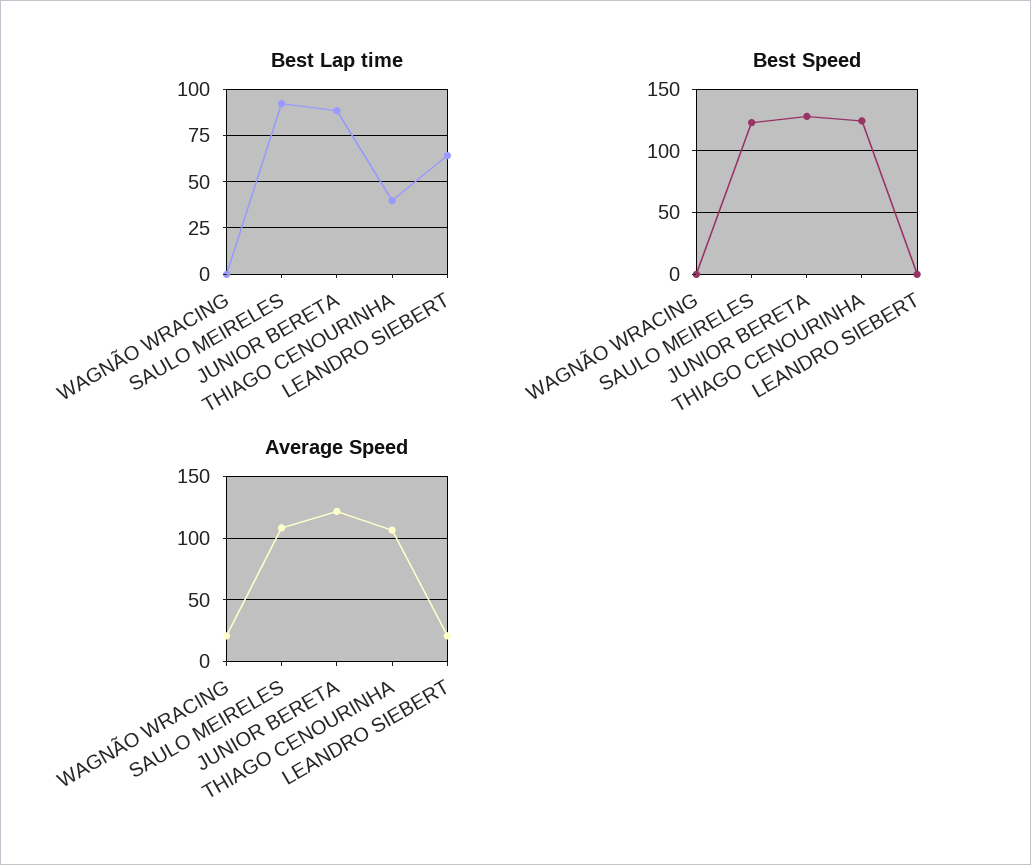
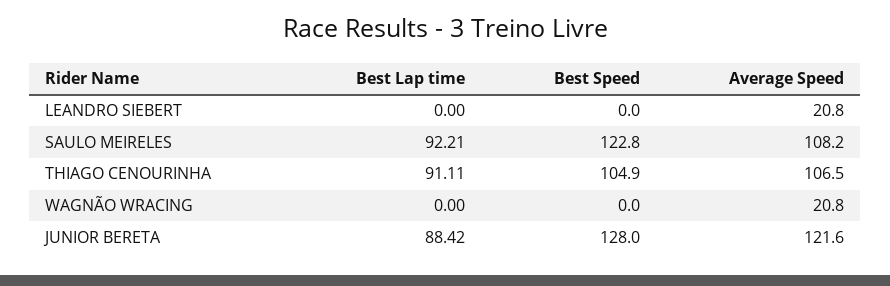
  {
    "Best Lap time": {
      "WAGNÃO WRACING": 0,
      "SAULO MEIRELES": 92.21,
      "JUNIOR BERETA": 88.42,
-     "THIAGO CENOURINHA": 40,
+     "THIAGO CENOURINHA": 91.11,
-     "LEANDRO SIEBERT": 65
+     "LEANDRO SIEBERT": 0
    },
    "Best Speed": {
      "WAGNÃO WRACING": 0,
      "SAULO MEIRELES": 122.8,
      "JUNIOR BERETA": 128,
-     "THIAGO CENOURINHA": 125,
+     "THIAGO CENOURINHA": 104.9,
      "LEANDRO SIEBERT": 0
    },
    "Average Speed": {
      "WAGNÃO WRACING": 20.8,
      "SAULO MEIRELES": 108.2,
      "JUNIOR BERETA": 121.6,
      "THIAGO CENOURINHA": 106.5,
      "LEANDRO SIEBERT": 20.8
    }
  }

